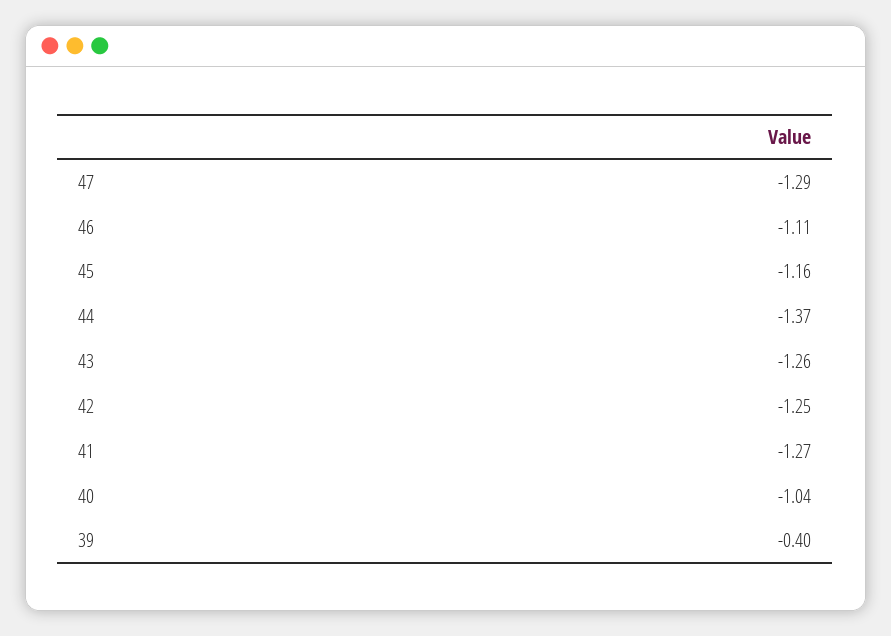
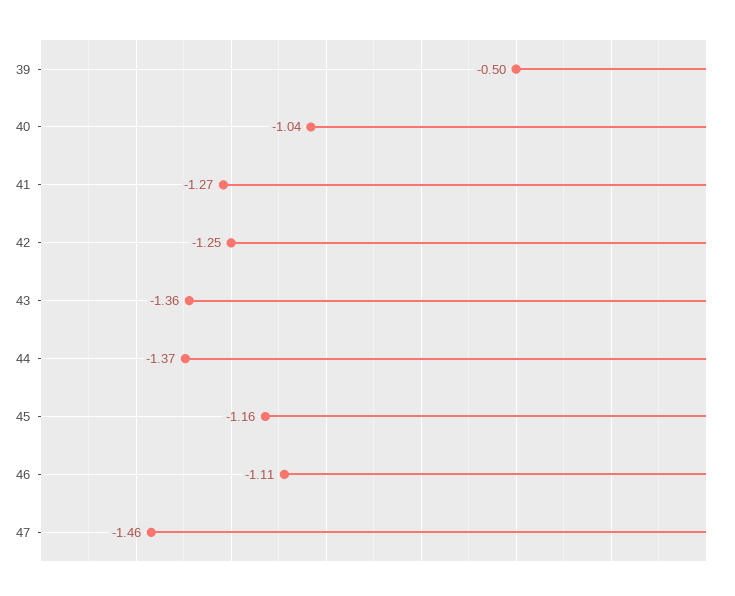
  {
-   "47": -1.29,
+   "47": -1.46,
    "46": -1.11,
    "45": -1.16,
    "44": -1.37,
-   "43": -1.26,
+   "43": -1.36,
    "42": -1.25,
    "41": -1.27,
    "40": -1.04,
-   "39": -0.4
+   "39": -0.5
  }

